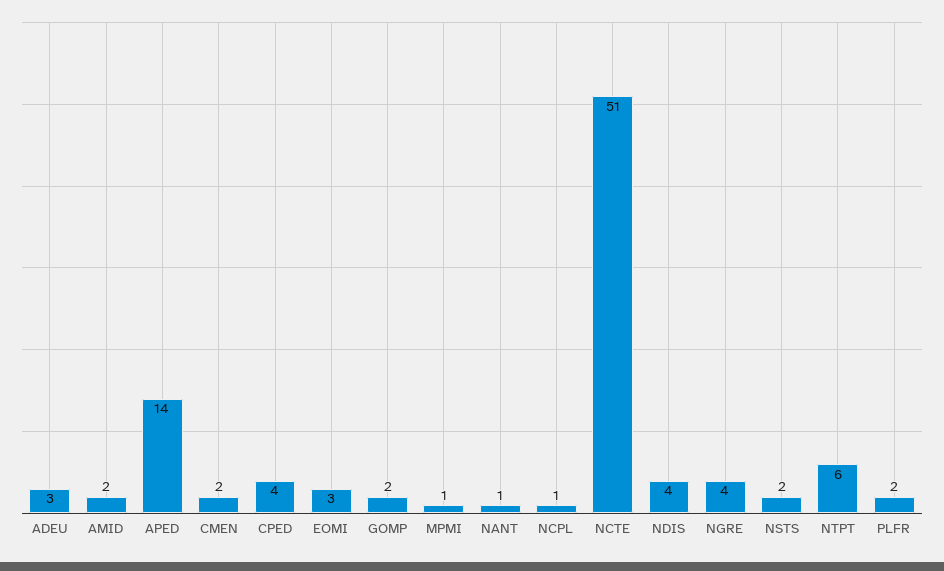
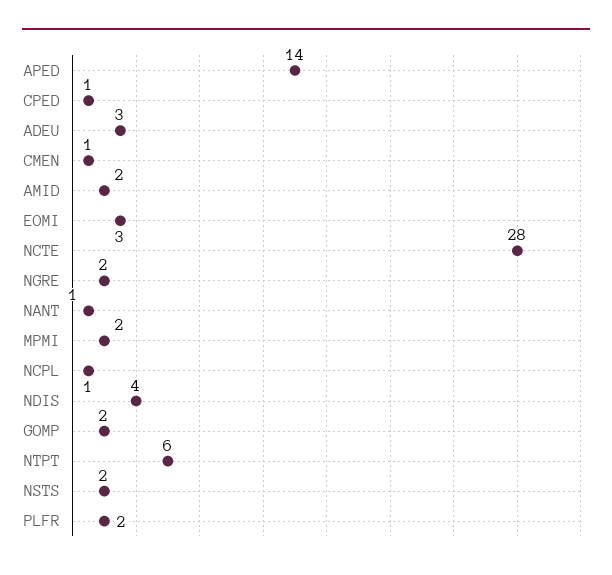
  {
    "ADEU": 3,
    "AMID": 2,
    "APED": 14,
-   "CMEN": 2,
+   "CMEN": 1,
-   "CPED": 4,
+   "CPED": 1,
    "EOMI": 3,
    "GOMP": 2,
-   "MPMI": 1,
+   "MPMI": 2,
    "NANT": 1,
    "NCPL": 1,
-   "NCTE": 51,
+   "NCTE": 28,
    "NDIS": 4,
-   "NGRE": 4,
+   "NGRE": 2,
    "NSTS": 2,
    "NTPT": 6,
    "PLFR": 2
  }

